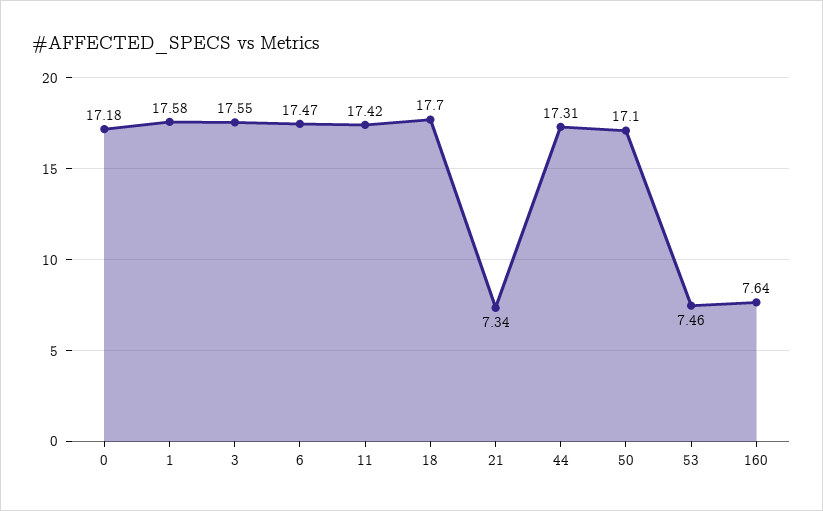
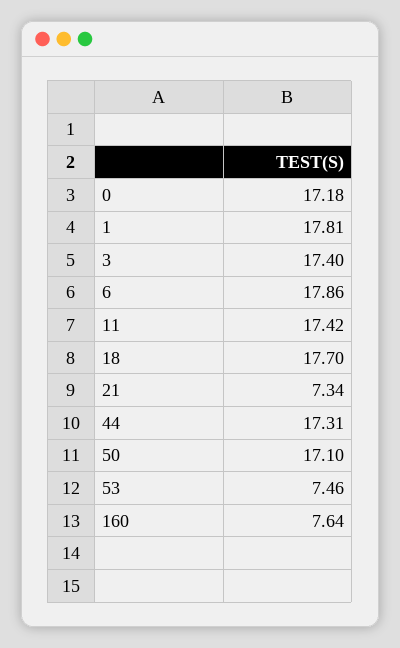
  {
    "0": 17.18,
-   "1": 17.58,
+   "1": 17.81,
-   "3": 17.55,
+   "3": 17.4,
-   "6": 17.47,
+   "6": 17.86,
    "11": 17.42,
    "18": 17.7,
    "21": 7.34,
    "44": 17.31,
    "50": 17.1,
    "53": 7.46,
    "160": 7.64
  }

